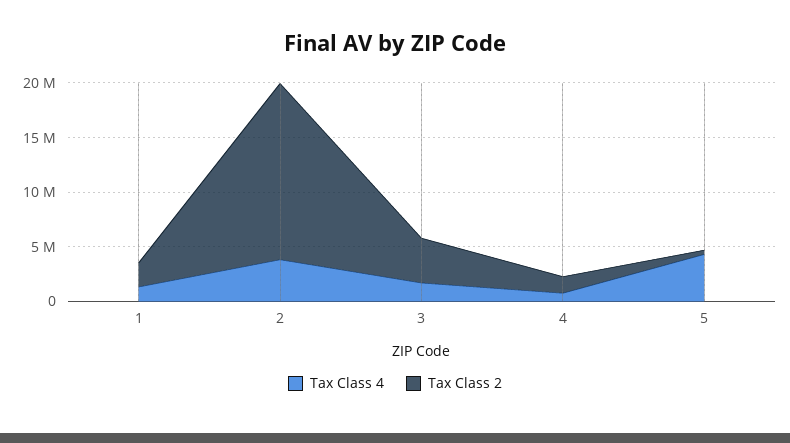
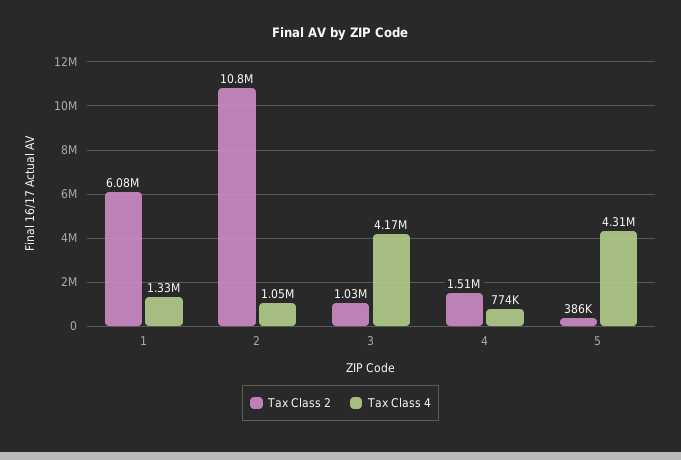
  {
    "Tax Class 4": {
      "1": 1330000,
-     "2": 4000000,
+     "2": 1050000,
-     "3": 2000000,
+     "3": 4170000,
      "4": 774000,
      "5": 4310000
    },
    "Tax Class 2": {
-     "1": 2000000,
+     "1": 6080000,
-     "2": 16000000,
+     "2": 10800000,
-     "3": 4000000,
+     "3": 1030000,
      "4": 1510000,
      "5": 386000
    }
  }

